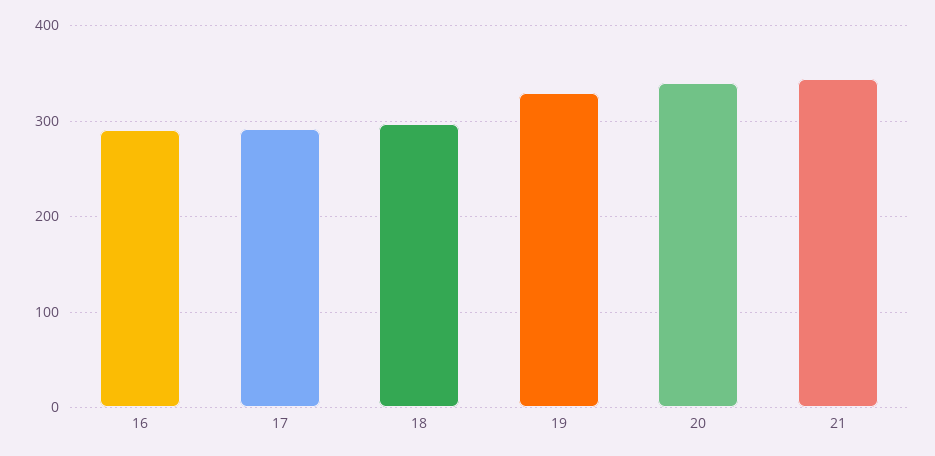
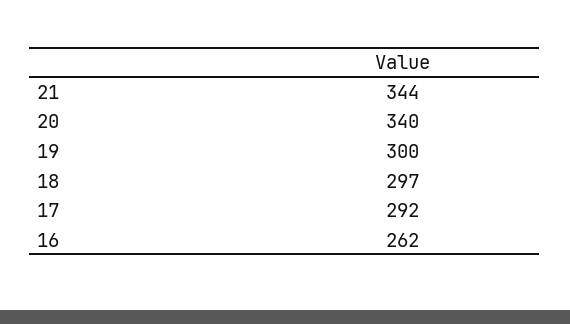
  {
-   "16": 290,
+   "16": 262,
    "17": 292,
    "18": 297,
-   "19": 330,
+   "19": 300,
    "20": 340,
    "21": 344
  }

